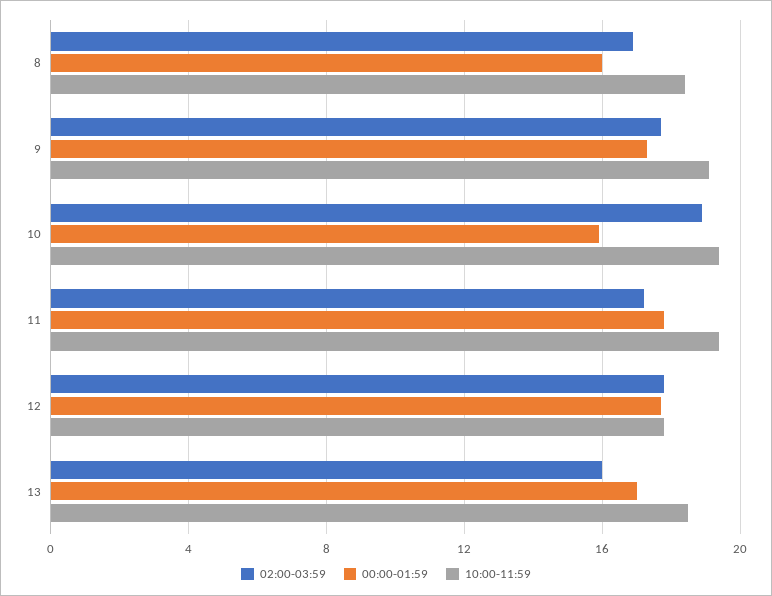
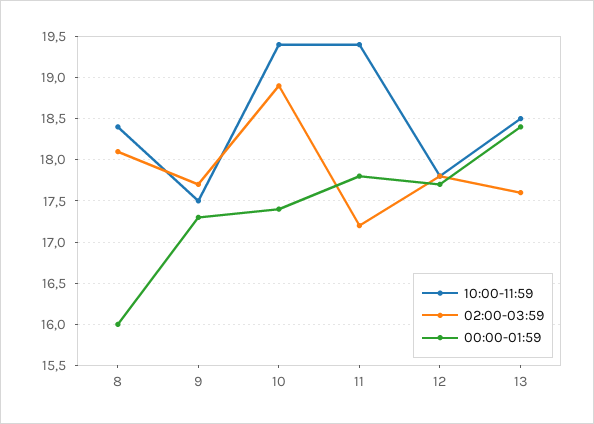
  {
    "02:00-03:59": {
-     "8": 17,
+     "8": 18.1,
      "9": 17.7,
      "10": 18.9,
      "11": 17.2,
      "12": 17.8,
-     "13": 16
+     "13": 17.6
    },
    "00:00-01:59": {
      "8": 16,
      "9": 17.3,
-     "10": 16,
+     "10": 17.4,
      "11": 17.8,
      "12": 17.7,
-     "13": 17
+     "13": 18.4
    },
    "10:00-11:59": {
      "8": 18.4,
-     "9": 19,
+     "9": 17.5,
      "10": 19.4,
      "11": 19.4,
      "12": 17.8,
      "13": 18.5
    }
  }

